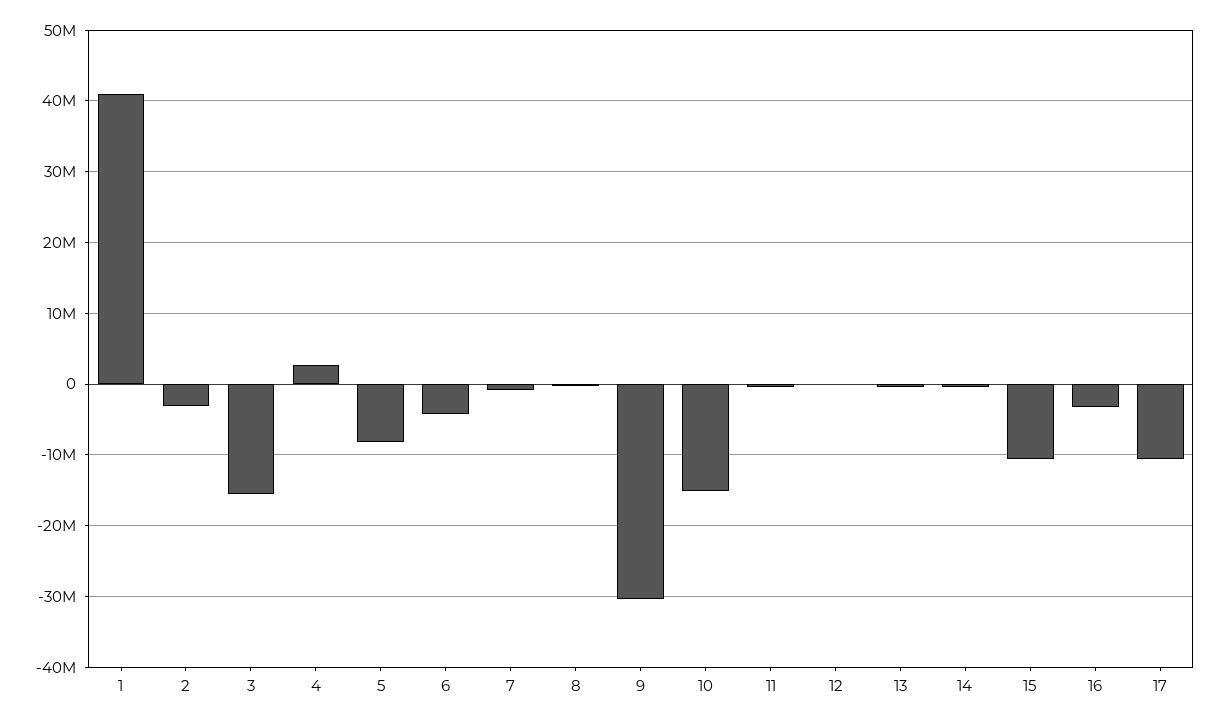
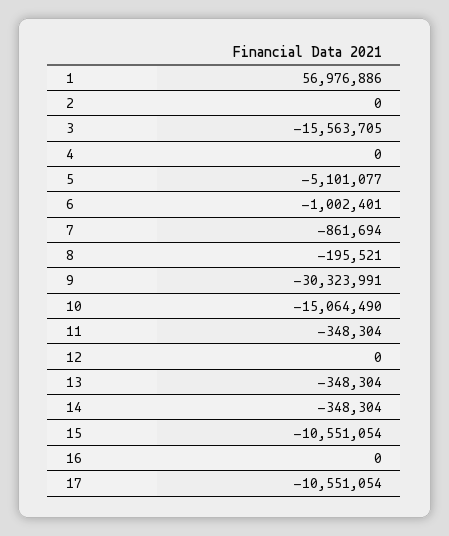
  {
-   "1": 41000000,
+   "1": 56976886,
-   "2": -3000000,
+   "2": 0,
    "3": -15563705,
-   "4": 3000000,
+   "4": 0,
-   "5": -8000000,
+   "5": -5101077,
-   "6": -4000000,
+   "6": -1002401,
    "7": -861694,
    "8": -195521,
    "9": -30323991,
    "10": -15064490,
    "11": -348304,
    "12": 0,
    "13": -348304,
    "14": -348304,
    "15": -10551054,
-   "16": -3000000,
+   "16": 0,
    "17": -10551054
  }

